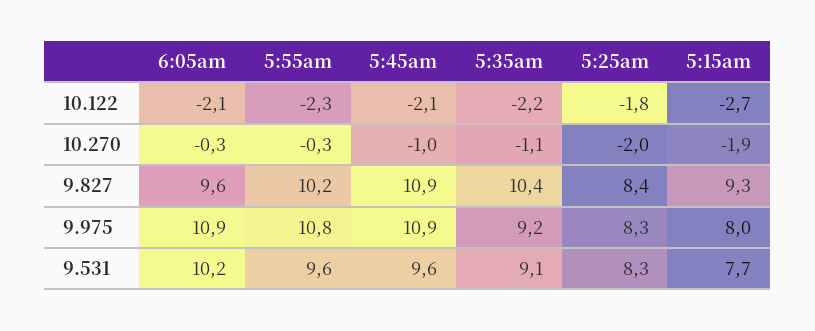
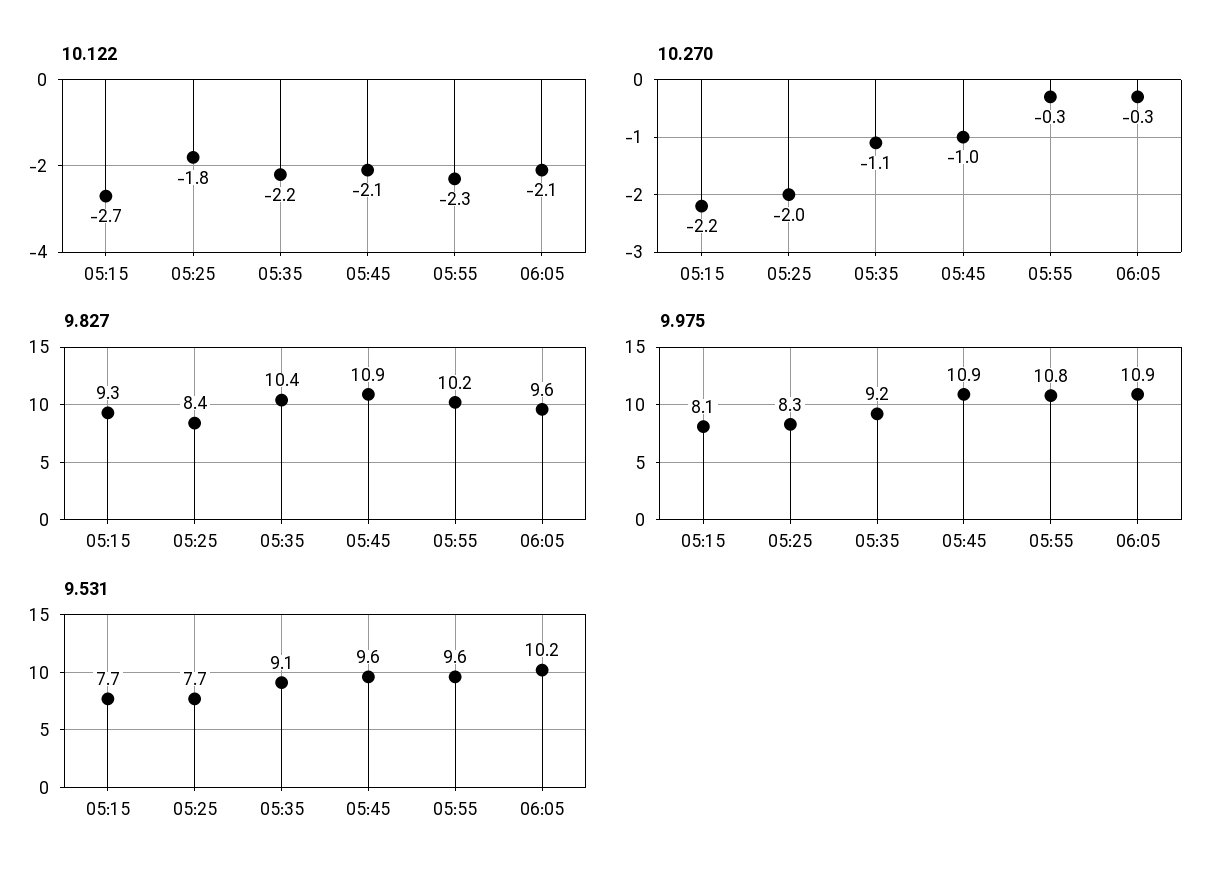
  {
    "10.122": {
      "6:05am": -2.1,
      "5:55am": -2.3,
      "5:45am": -2.1,
      "5:35am": -2.2,
      "5:25am": -1.8,
      "5:15am": -2.7
    },
    "10.270": {
      "6:05am": -0.3,
      "5:55am": -0.3,
      "5:45am": -1,
      "5:35am": -1.1,
      "5:25am": -2,
-     "5:15am": -1.9
+     "5:15am": -2.2
    },
    "9.827": {
      "6:05am": 9.6,
      "5:55am": 10.2,
      "5:45am": 10.9,
      "5:35am": 10.4,
      "5:25am": 8.4,
      "5:15am": 9.3
    },
    "9.975": {
      "6:05am": 10.9,
      "5:55am": 10.8,
      "5:45am": 10.9,
      "5:35am": 9.2,
      "5:25am": 8.3,
-     "5:15am": 8
+     "5:15am": 8.1
    },
    "9.531": {
      "6:05am": 10.2,
      "5:55am": 9.6,
      "5:45am": 9.6,
      "5:35am": 9.1,
-     "5:25am": 8.3,
+     "5:25am": 7.7,
      "5:15am": 7.7
    }
  }

